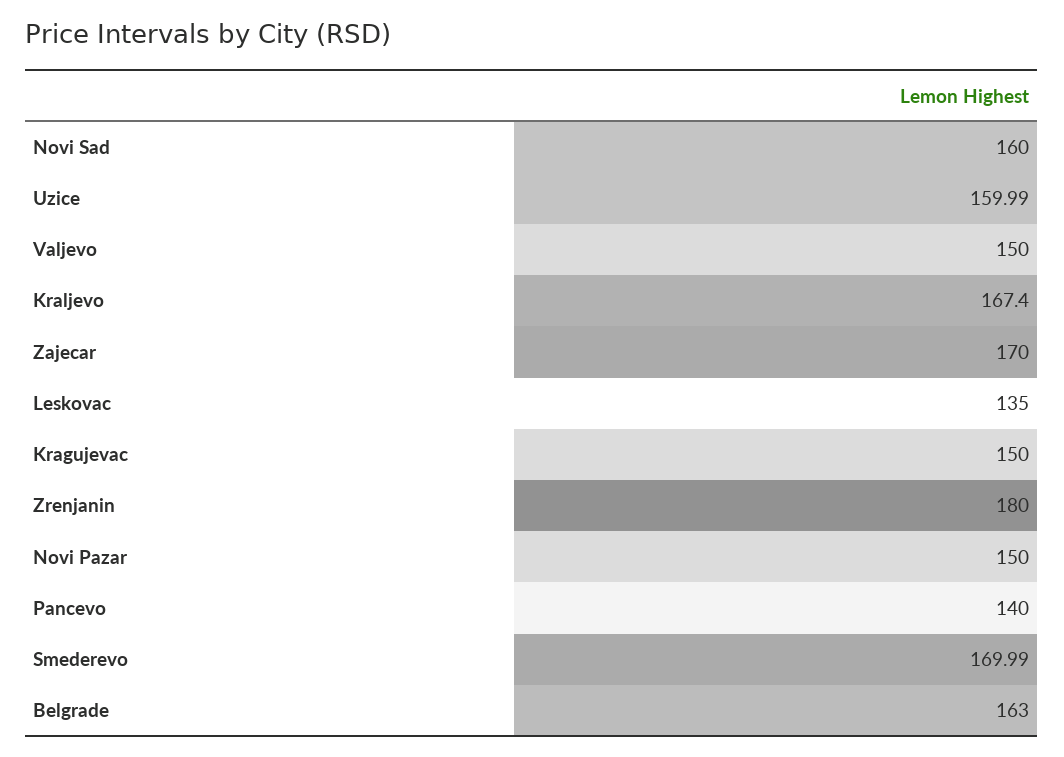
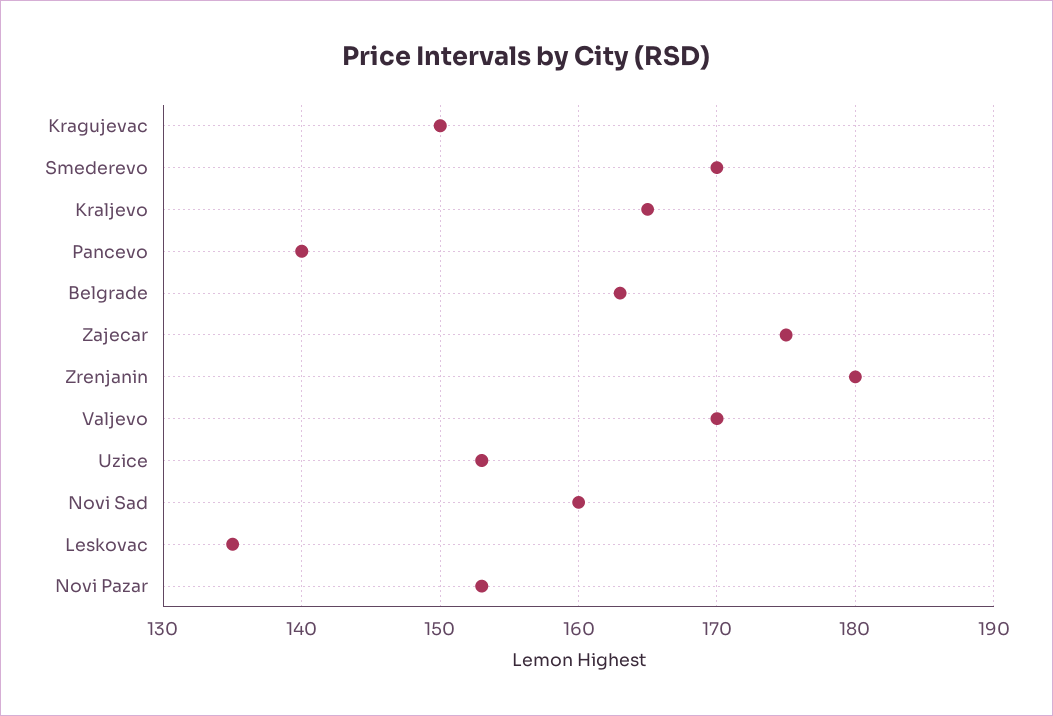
  {
    "Novi Sad": 160,
-   "Uzice": 159.99,
+   "Uzice": 153,
-   "Valjevo": 150,
+   "Valjevo": 170,
-   "Kraljevo": 167.4,
+   "Kraljevo": 165,
-   "Zajecar": 170,
+   "Zajecar": 175,
    "Leskovac": 135,
    "Kragujevac": 150,
    "Zrenjanin": 180,
-   "Novi Pazar": 150,
+   "Novi Pazar": 153,
    "Pancevo": 140,
    "Smederevo": 169.99,
    "Belgrade": 163
  }

